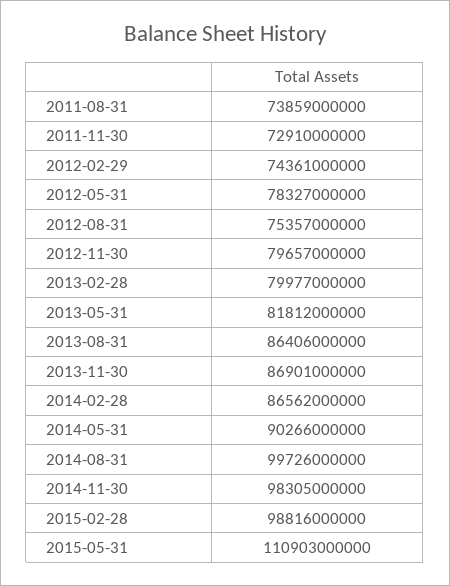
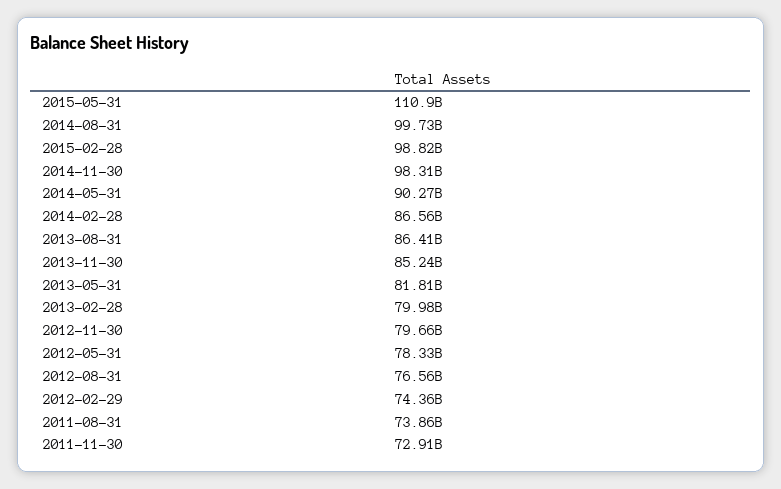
  {
    "2011-08-31": 73859000000,
    "2011-11-30": 72910000000,
    "2012-02-29": 74361000000,
    "2012-05-31": 78327000000,
-   "2012-08-31": 75357000000,
+   "2012-08-31": 76560000000,
    "2012-11-30": 79657000000,
    "2013-02-28": 79977000000,
    "2013-05-31": 81812000000,
    "2013-08-31": 86406000000,
-   "2013-11-30": 86901000000,
+   "2013-11-30": 85240000000,
    "2014-02-28": 86562000000,
    "2014-05-31": 90266000000,
    "2014-08-31": 99726000000,
    "2014-11-30": 98305000000,
    "2015-02-28": 98816000000,
    "2015-05-31": 110903000000
  }

